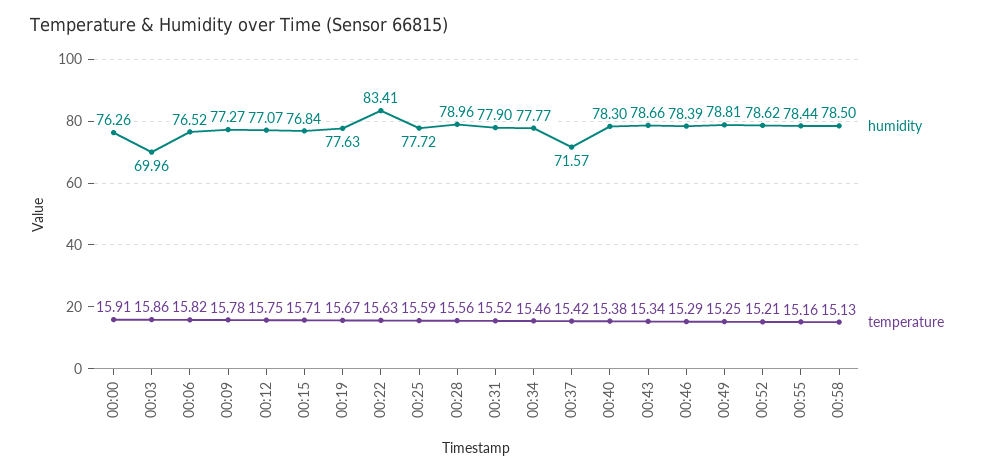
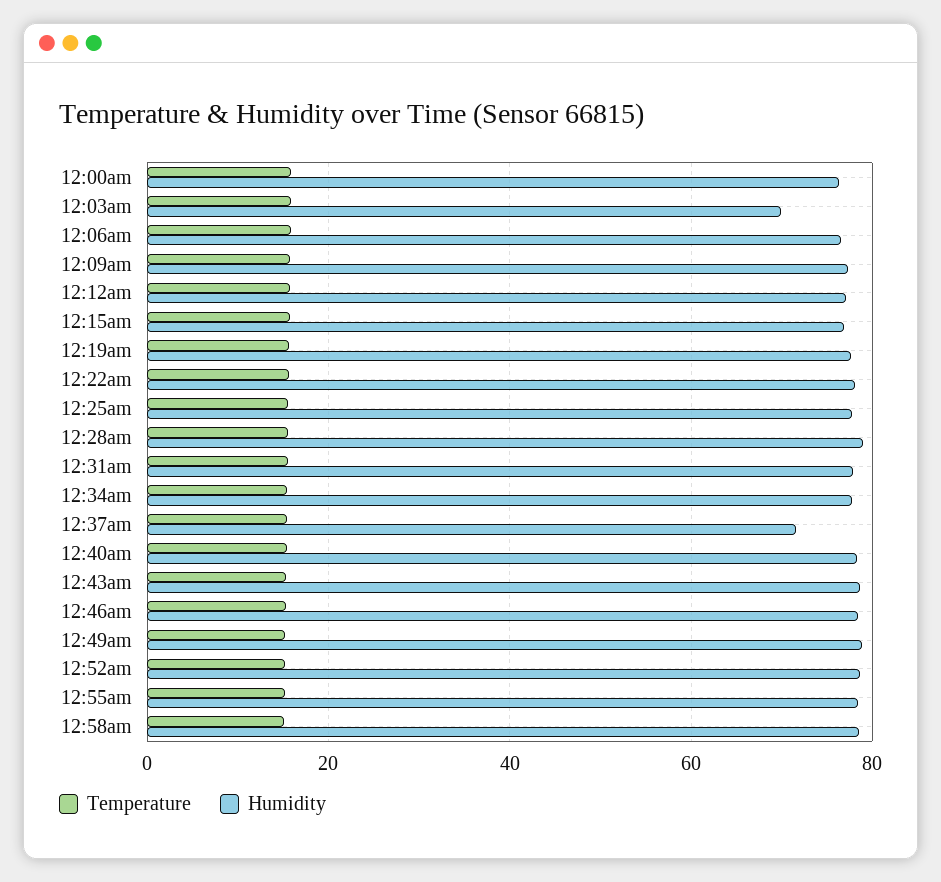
  {
    "humidity": {
      "00:00": 76.26,
      "00:03": 69.96,
      "00:06": 76.52,
      "00:09": 77.27,
      "00:12": 77.07,
      "00:15": 76.84,
      "00:19": 77.63,
-     "00:22": 83.41,
+     "00:22": 78,
      "00:25": 77.72,
      "00:28": 78.96,
      "00:31": 77.9,
      "00:34": 77.77,
      "00:37": 71.57,
      "00:40": 78.3,
      "00:43": 78.66,
      "00:46": 78.39,
      "00:49": 78.81,
      "00:52": 78.62,
      "00:55": 78.44,
      "00:58": 78.5
    },
    "temperature": {
      "00:00": 15.91,
      "00:03": 15.86,
      "00:06": 15.82,
      "00:09": 15.78,
      "00:12": 15.75,
      "00:15": 15.71,
      "00:19": 15.67,
      "00:22": 15.63,
      "00:25": 15.59,
      "00:28": 15.56,
      "00:31": 15.52,
      "00:34": 15.46,
      "00:37": 15.42,
      "00:40": 15.38,
      "00:43": 15.34,
      "00:46": 15.29,
      "00:49": 15.25,
      "00:52": 15.21,
      "00:55": 15.16,
      "00:58": 15.13
    }
  }

